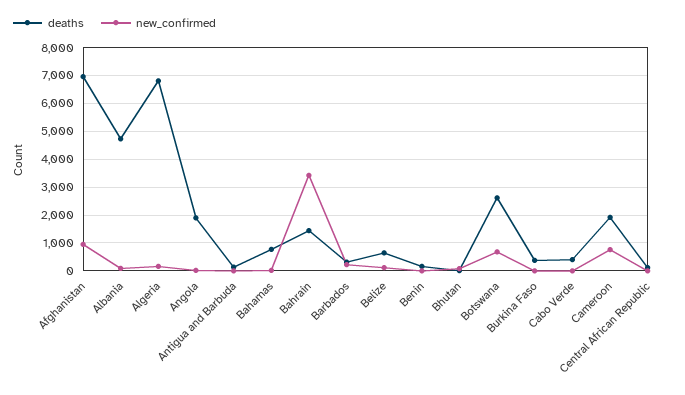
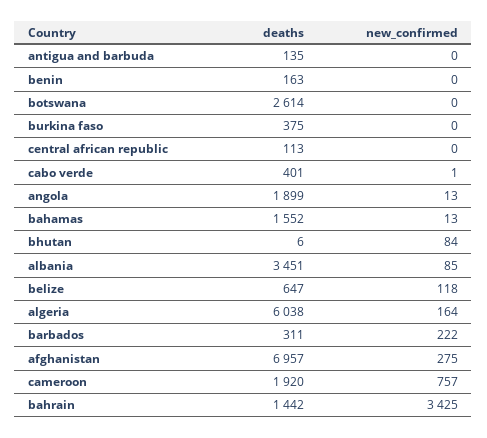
  {
    "deaths": {
      "Afghanistan": 6957,
-     "Albania": 4750,
+     "Albania": 3451,
-     "Algeria": 6750,
+     "Algeria": 6038,
      "Angola": 1899,
      "Antigua and Barbuda": 135,
-     "Bahamas": 750,
+     "Bahamas": 1552,
      "Bahrain": 1442,
      "Barbados": 311,
      "Belize": 647,
      "Benin": 163,
      "Bhutan": 6,
      "Botswana": 2614,
      "Burkina Faso": 375,
      "Cabo Verde": 401,
      "Cameroon": 1920,
      "Central African Republic": 113
    },
    "new_confirmed": {
-     "Afghanistan": 1000,
+     "Afghanistan": 275,
      "Albania": 85,
      "Algeria": 164,
      "Angola": 13,
      "Antigua and Barbuda": 0,
      "Bahamas": 13,
      "Bahrain": 3425,
      "Barbados": 222,
      "Belize": 118,
      "Benin": 0,
      "Bhutan": 84,
-     "Botswana": 750,
+     "Botswana": 0,
      "Burkina Faso": 0,
      "Cabo Verde": 1,
      "Cameroon": 757,
      "Central African Republic": 0
    }
  }

